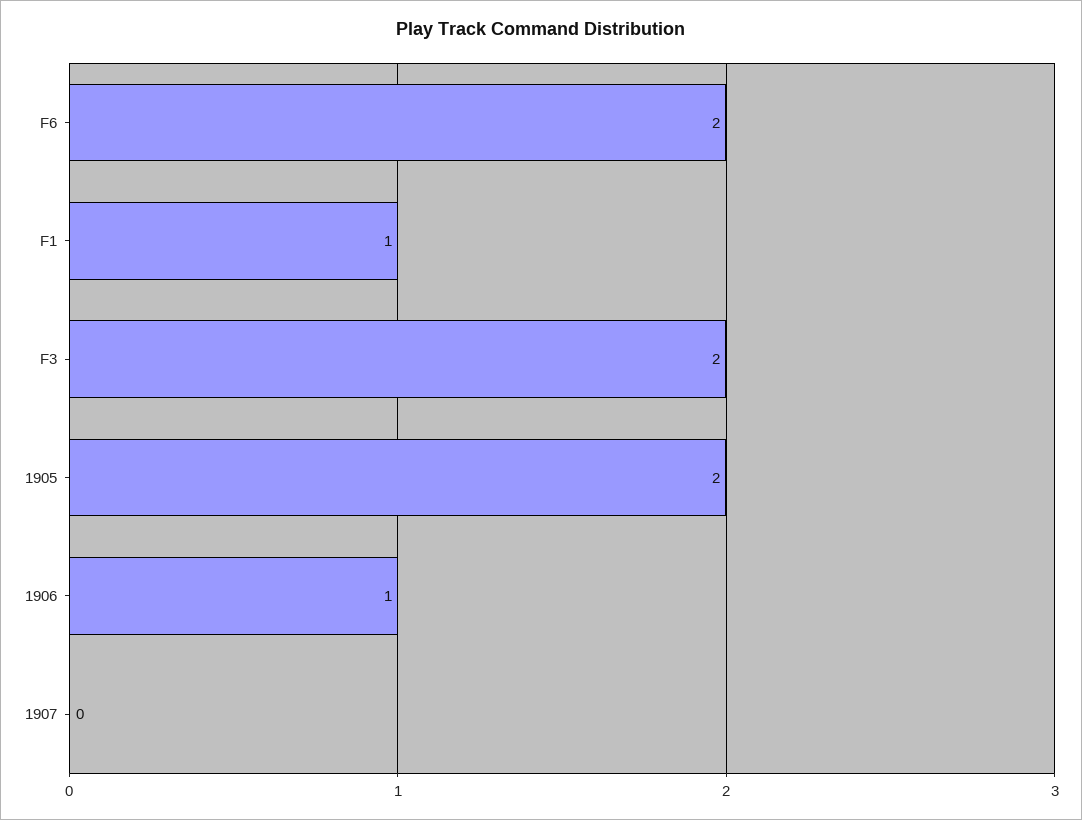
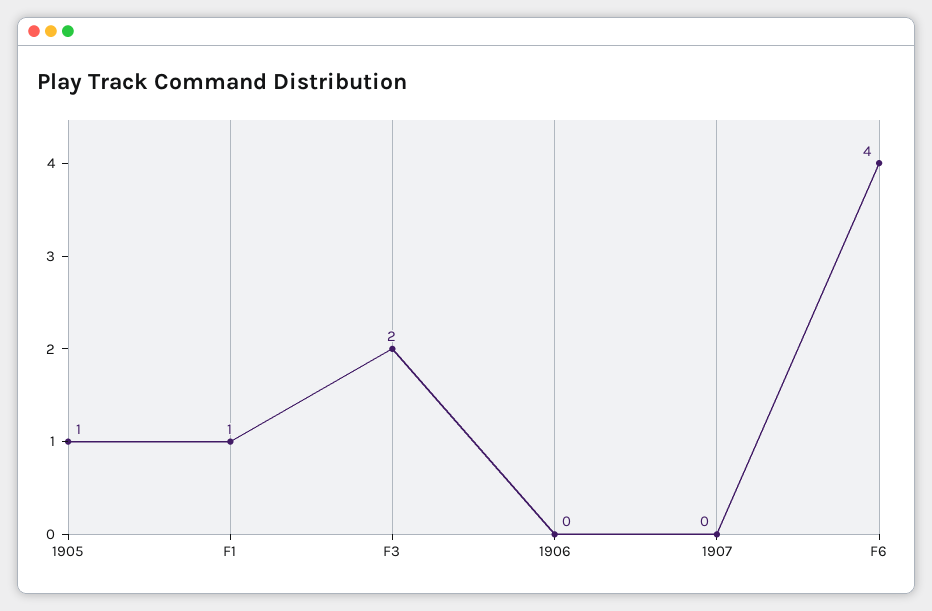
  {
-   "F6": 2,
+   "F6": 4,
    "F1": 1,
    "F3": 2,
-   "1905": 2,
+   "1905": 1,
-   "1906": 1,
+   "1906": 0,
    "1907": 0
  }

